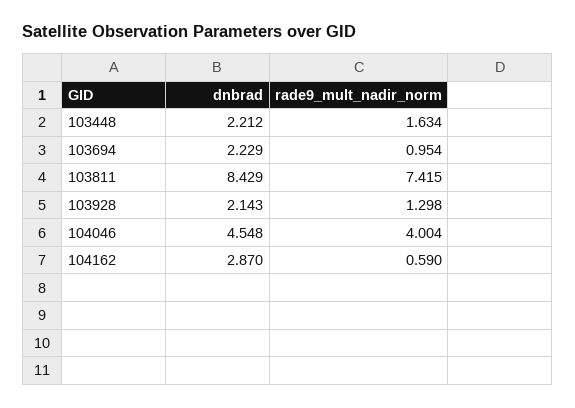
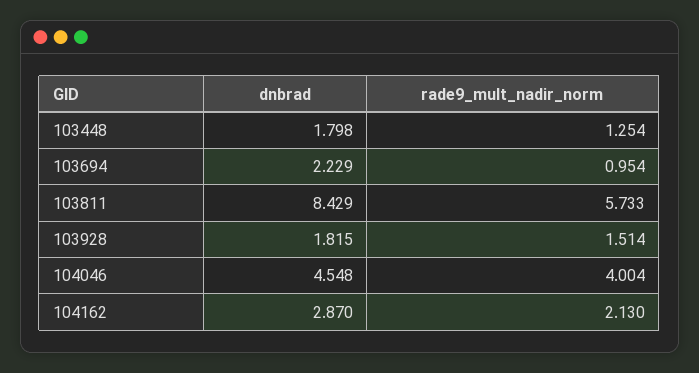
  {
    "dnbrad": {
-     "103448": 2.212,
+     "103448": 1.798,
      "103694": 2.229,
      "103811": 8.429,
-     "103928": 2.143,
+     "103928": 1.815,
      "104046": 4.548,
      "104162": 2.87
    },
    "rade9_mult_nadir_norm": {
-     "103448": 1.634,
+     "103448": 1.254,
      "103694": 0.954,
-     "103811": 7.415,
+     "103811": 5.733,
-     "103928": 1.298,
+     "103928": 1.514,
      "104046": 4.004,
-     "104162": 0.59
+     "104162": 2.13
    }
  }

